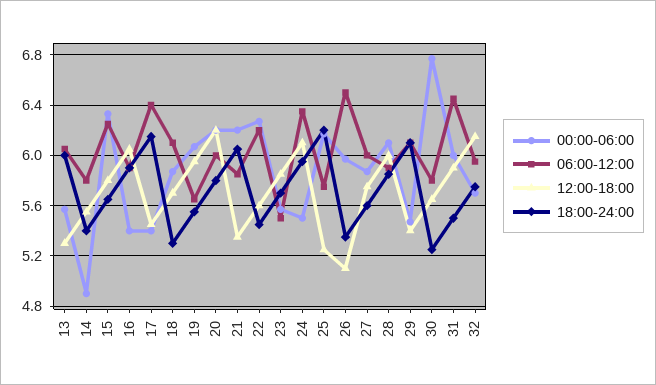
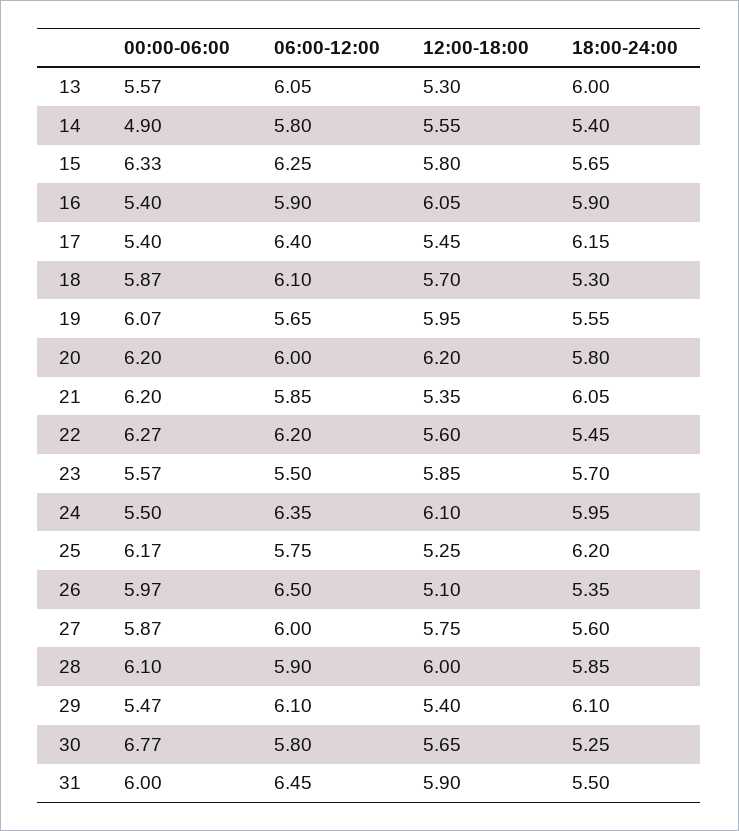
  {
    "00:00-06:00": {
      "13": 5.57,
      "14": 4.9,
      "15": 6.33,
      "16": 5.4,
      "17": 5.4,
      "18": 5.87,
      "19": 6.07,
      "20": 6.2,
      "21": 6.2,
      "22": 6.27,
      "23": 5.57,
      "24": 5.5,
      "25": 6.17,
      "26": 5.97,
      "27": 5.87,
      "28": 6.1,
      "29": 5.47,
      "30": 6.77,
-     "31": 6,
+     "31": 6
-     "32": 5.7
    },
    "06:00-12:00": {
      "13": 6.05,
      "14": 5.8,
      "15": 6.25,
      "16": 5.9,
      "17": 6.4,
      "18": 6.1,
      "19": 5.65,
      "20": 6,
      "21": 5.85,
      "22": 6.2,
      "23": 5.5,
      "24": 6.35,
      "25": 5.75,
      "26": 6.5,
      "27": 6,
      "28": 5.9,
      "29": 6.1,
      "30": 5.8,
-     "31": 6.45,
+     "31": 6.45
-     "32": 5.95
    },
    "12:00-18:00": {
      "13": 5.3,
      "14": 5.55,
      "15": 5.8,
      "16": 6.05,
      "17": 5.45,
      "18": 5.7,
      "19": 5.95,
      "20": 6.2,
      "21": 5.35,
      "22": 5.6,
      "23": 5.85,
      "24": 6.1,
      "25": 5.25,
      "26": 5.1,
      "27": 5.75,
      "28": 6,
      "29": 5.4,
      "30": 5.65,
-     "31": 5.9,
+     "31": 5.9
-     "32": 6.15
    },
    "18:00-24:00": {
      "13": 6,
      "14": 5.4,
      "15": 5.65,
      "16": 5.9,
      "17": 6.15,
      "18": 5.3,
      "19": 5.55,
      "20": 5.8,
      "21": 6.05,
      "22": 5.45,
      "23": 5.7,
      "24": 5.95,
      "25": 6.2,
      "26": 5.35,
      "27": 5.6,
      "28": 5.85,
      "29": 6.1,
      "30": 5.25,
-     "31": 5.5,
+     "31": 5.5
-     "32": 5.75
    }
  }

